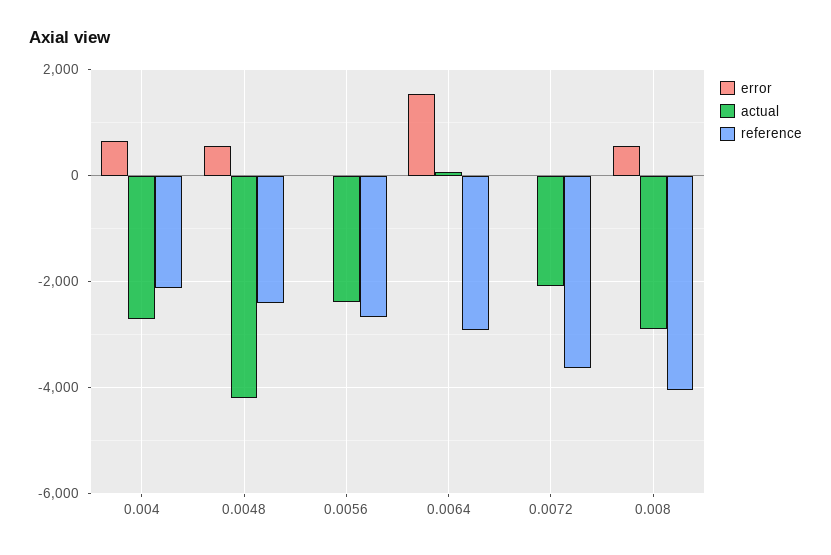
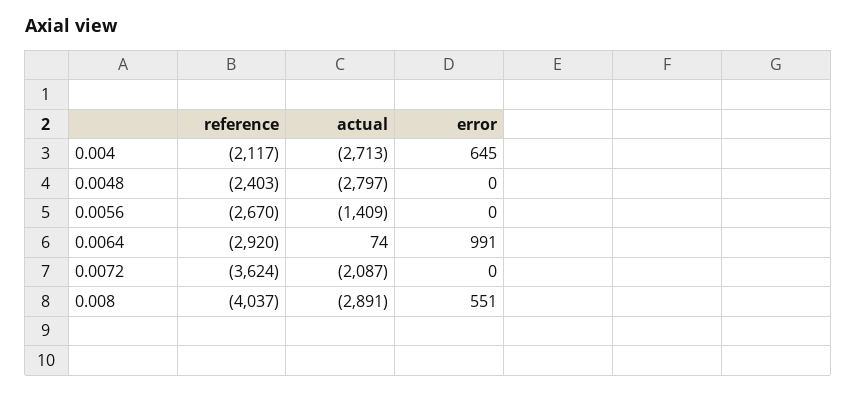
  {
    "error": {
      "0.004": 645,
-     "0.0048": 600,
+     "0.0048": 0,
      "0.0056": 0,
-     "0.0064": 1600,
+     "0.0064": 991,
      "0.0072": 0,
      "0.008": 551
    },
    "actual": {
      "0.004": -2713,
-     "0.0048": -4200,
+     "0.0048": -2797,
-     "0.0056": -2400,
+     "0.0056": -1409,
      "0.0064": 74,
      "0.0072": -2087,
      "0.008": -2891
    },
    "reference": {
      "0.004": -2117,
      "0.0048": -2403,
      "0.0056": -2670,
      "0.0064": -2920,
      "0.0072": -3624,
      "0.008": -4037
    }
  }

